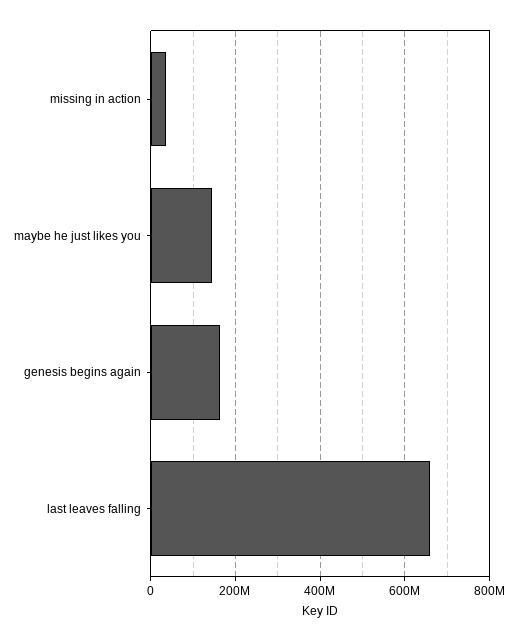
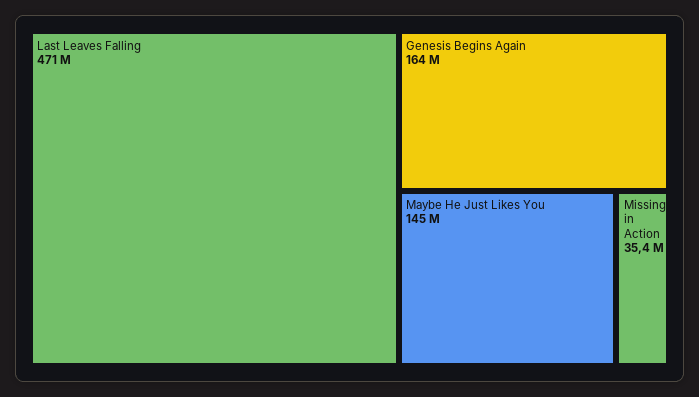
  {
    "missing in action": 35400000,
    "maybe he just likes you": 145000000,
    "genesis begins again": 164000000,
-   "last leaves falling": 660000000
+   "last leaves falling": 471000000
  }

